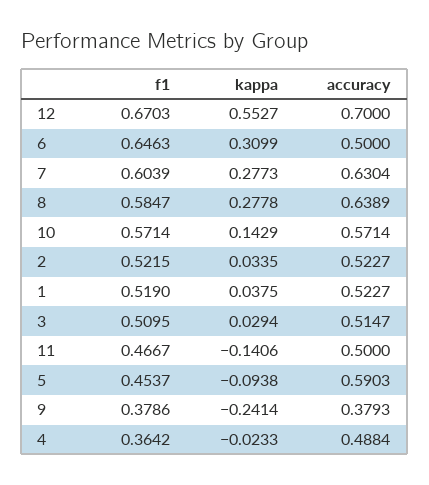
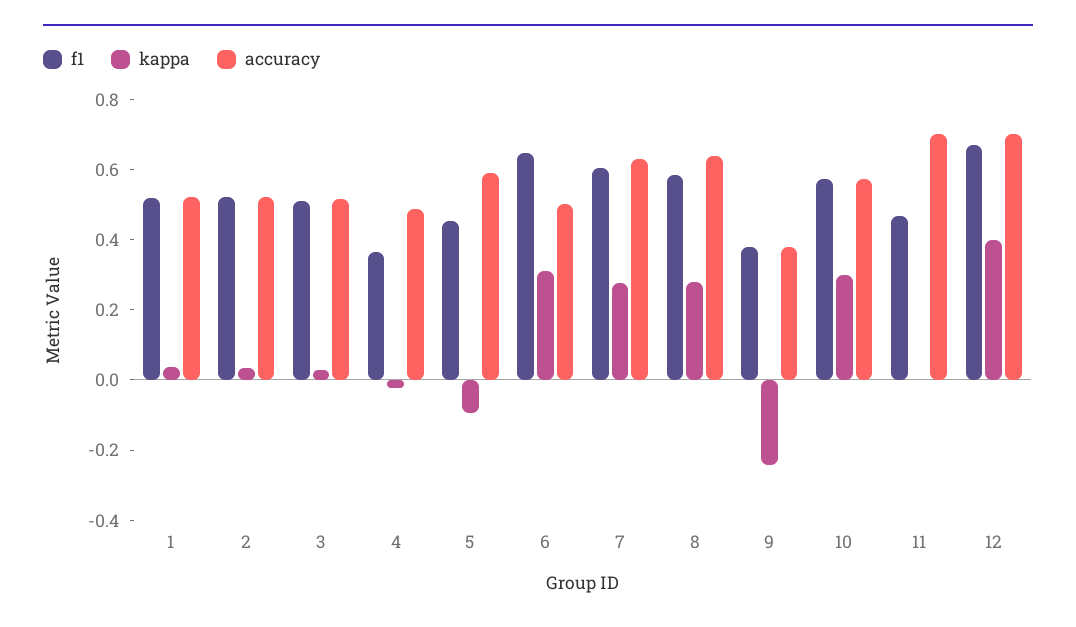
  {
    "f1": {
      "12": 0.6703,
      "6": 0.6463,
      "7": 0.6039,
      "8": 0.5847,
      "10": 0.5714,
      "2": 0.5215,
      "1": 0.519,
      "3": 0.5095,
      "11": 0.4667,
      "5": 0.4537,
      "9": 0.3786,
      "4": 0.3642
    },
    "kappa": {
-     "12": 0.5527,
+     "12": 0.4,
      "6": 0.3099,
      "7": 0.2773,
      "8": 0.2778,
-     "10": 0.1429,
+     "10": 0.3,
      "2": 0.0335,
      "1": 0.0375,
      "3": 0.0294,
-     "11": -0.1406,
+     "11": 0,
      "5": -0.0938,
      "9": -0.2414,
      "4": -0.0233
    },
    "accuracy": {
      "12": 0.7,
      "6": 0.5,
      "7": 0.6304,
      "8": 0.6389,
      "10": 0.5714,
      "2": 0.5227,
      "1": 0.5227,
      "3": 0.5147,
-     "11": 0.5,
+     "11": 0.7,
      "5": 0.5903,
      "9": 0.3793,
      "4": 0.4884
    }
  }

